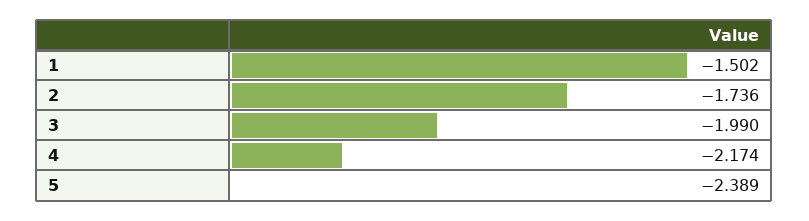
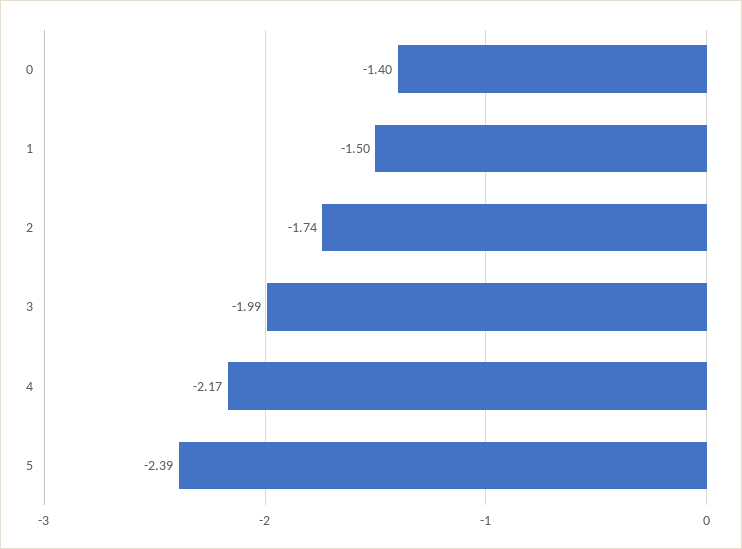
  {
    "1": -1.502,
    "2": -1.736,
    "3": -1.99,
    "4": -2.174,
-   "5": -2.389
+   "5": -2.389,
+   "0": -1.4
  }

